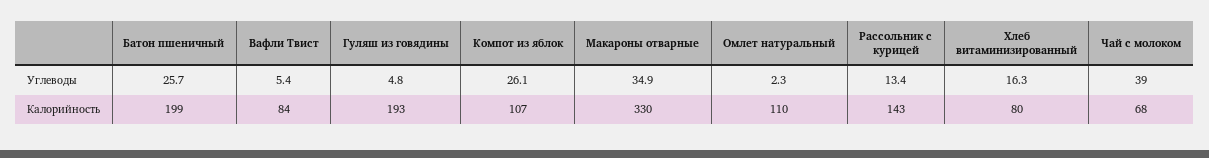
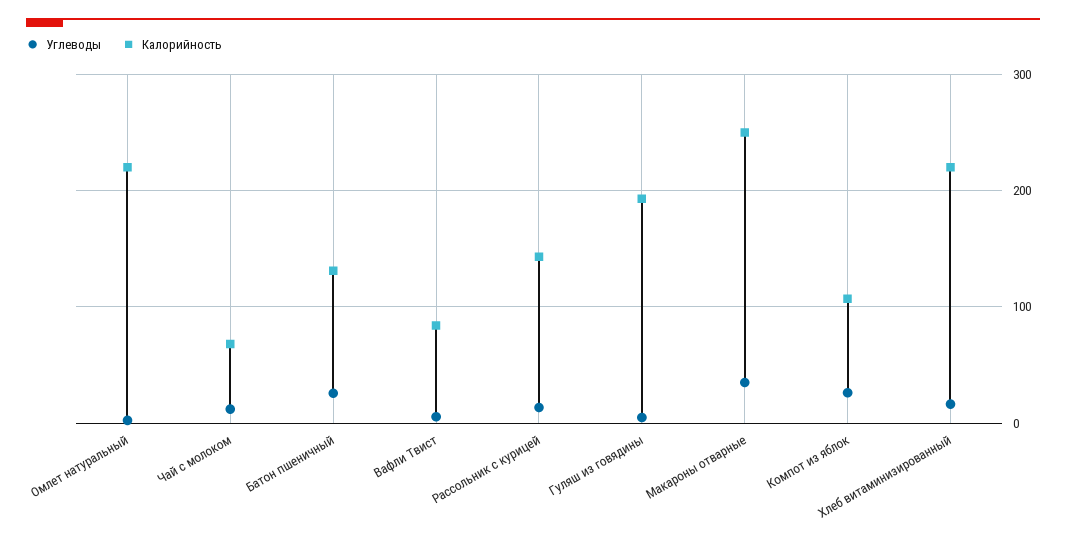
  {
    "Углеводы": {
      "Батон пшеничный": 25.7,
      "Вафли Твист": 5.4,
      "Гуляш из говядины": 4.8,
      "Компот из яблок": 26.1,
      "Макароны отварные": 34.9,
      "Омлет натуральный": 2.3,
      "Рассольник с курицей": 13.4,
      "Хлеб витаминизированный": 16.3,
-     "Чай с молоком": 39
+     "Чай с молоком": 10
    },
    "Калорийность": {
-     "Батон пшеничный": 199,
+     "Батон пшеничный": 130,
      "Вафли Твист": 84,
      "Гуляш из говядины": 193,
      "Компот из яблок": 107,
-     "Макароны отварные": 330,
+     "Макароны отварные": 250,
-     "Омлет натуральный": 110,
+     "Омлет натуральный": 220,
      "Рассольник с курицей": 143,
-     "Хлеб витаминизированный": 80,
+     "Хлеб витаминизированный": 220,
      "Чай с молоком": 68
    }
  }

